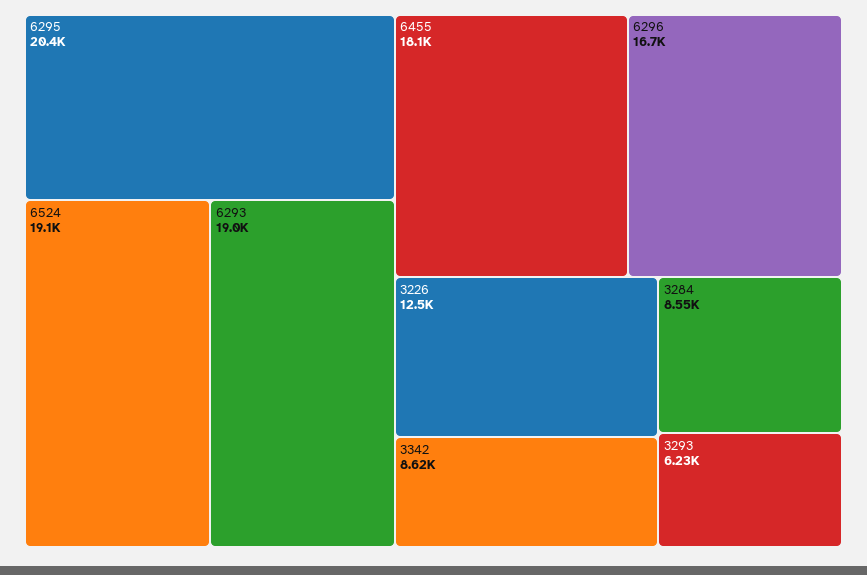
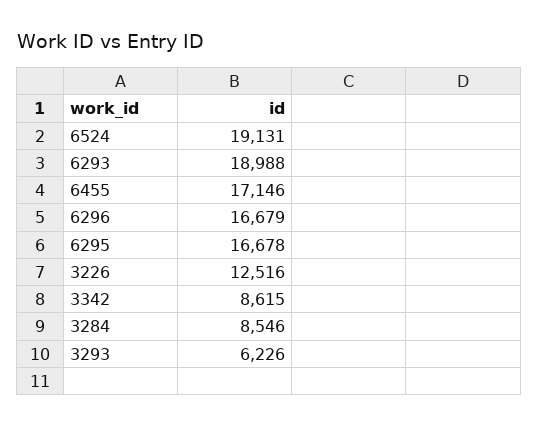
  {
-   "6295": 20400,
+   "6295": 16678,
    "6524": 19131,
    "6293": 18988,
-   "6455": 18100,
+   "6455": 17146,
    "6296": 16679,
    "3226": 12516,
    "3342": 8615,
    "3284": 8546,
    "3293": 6226
  }

